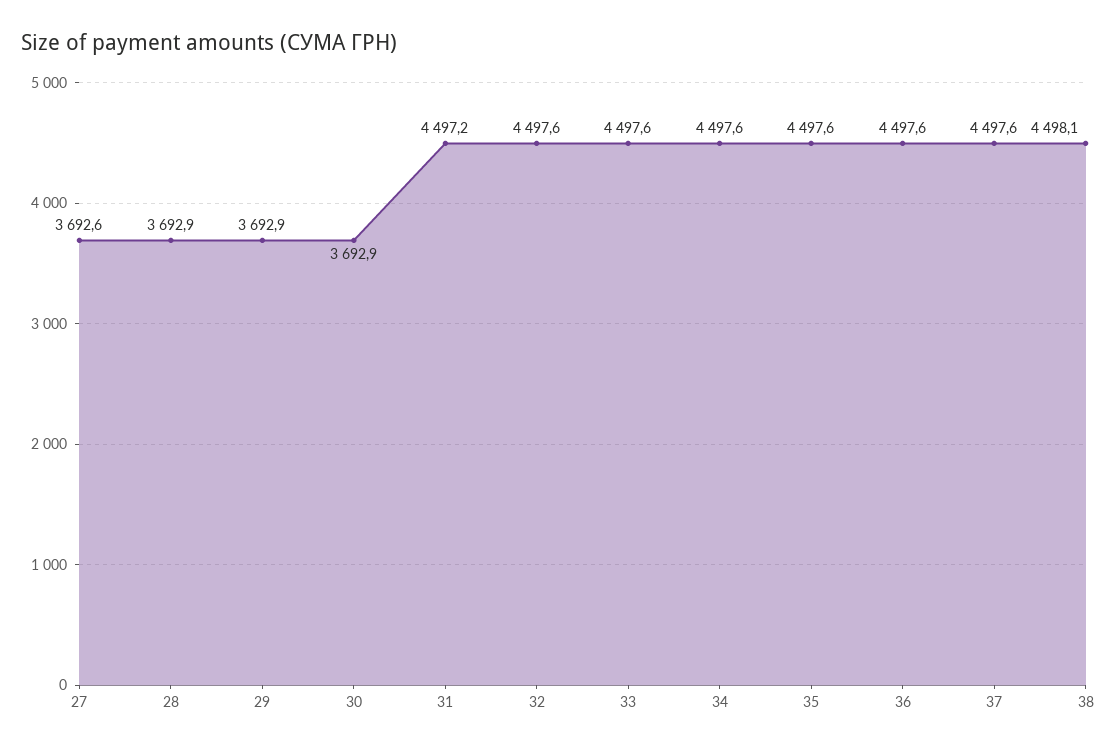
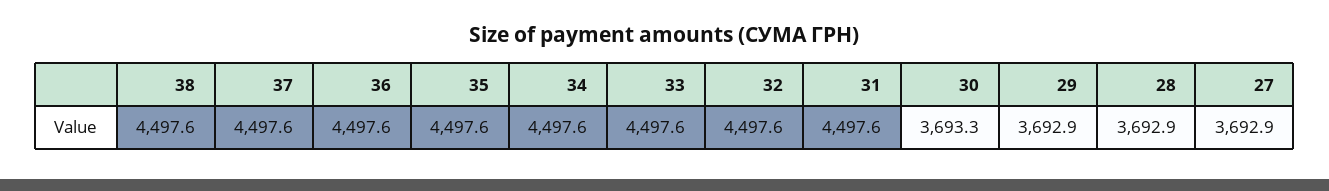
  {
-   "27": 3692.6,
+   "27": 3692.9,
    "28": 3692.9,
    "29": 3692.9,
-   "30": 3692.9,
+   "30": 3693.3,
-   "31": 4497.2,
+   "31": 4497.6,
    "32": 4497.6,
    "33": 4497.6,
    "34": 4497.6,
    "35": 4497.6,
    "36": 4497.6,
    "37": 4497.6,
-   "38": 4498.1
+   "38": 4497.6
  }

